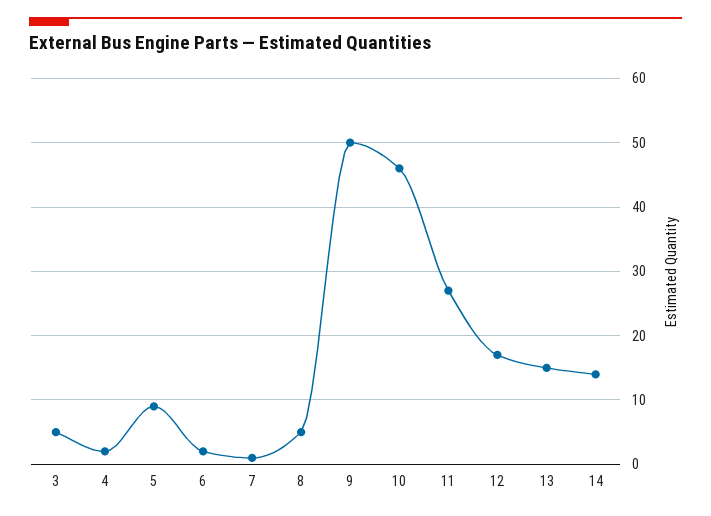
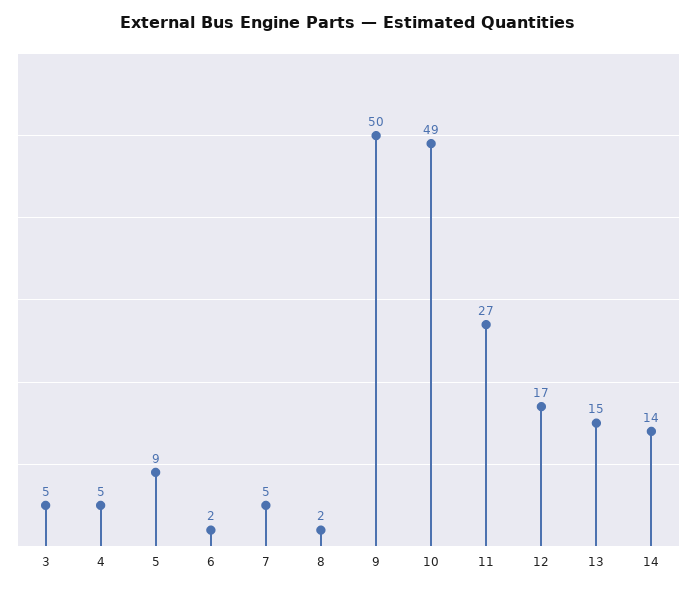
  {
    "3": 5,
-   "4": 2,
+   "4": 5,
    "5": 9,
    "6": 2,
-   "7": 1,
+   "7": 5,
-   "8": 5,
+   "8": 2,
    "9": 50,
-   "10": 46,
+   "10": 49,
    "11": 27,
    "12": 17,
    "13": 15,
    "14": 14
  }

